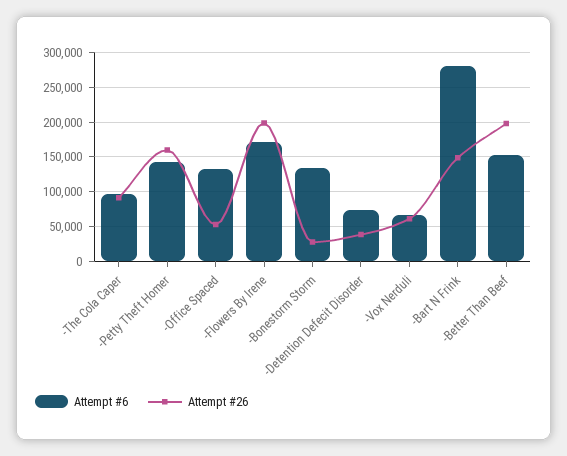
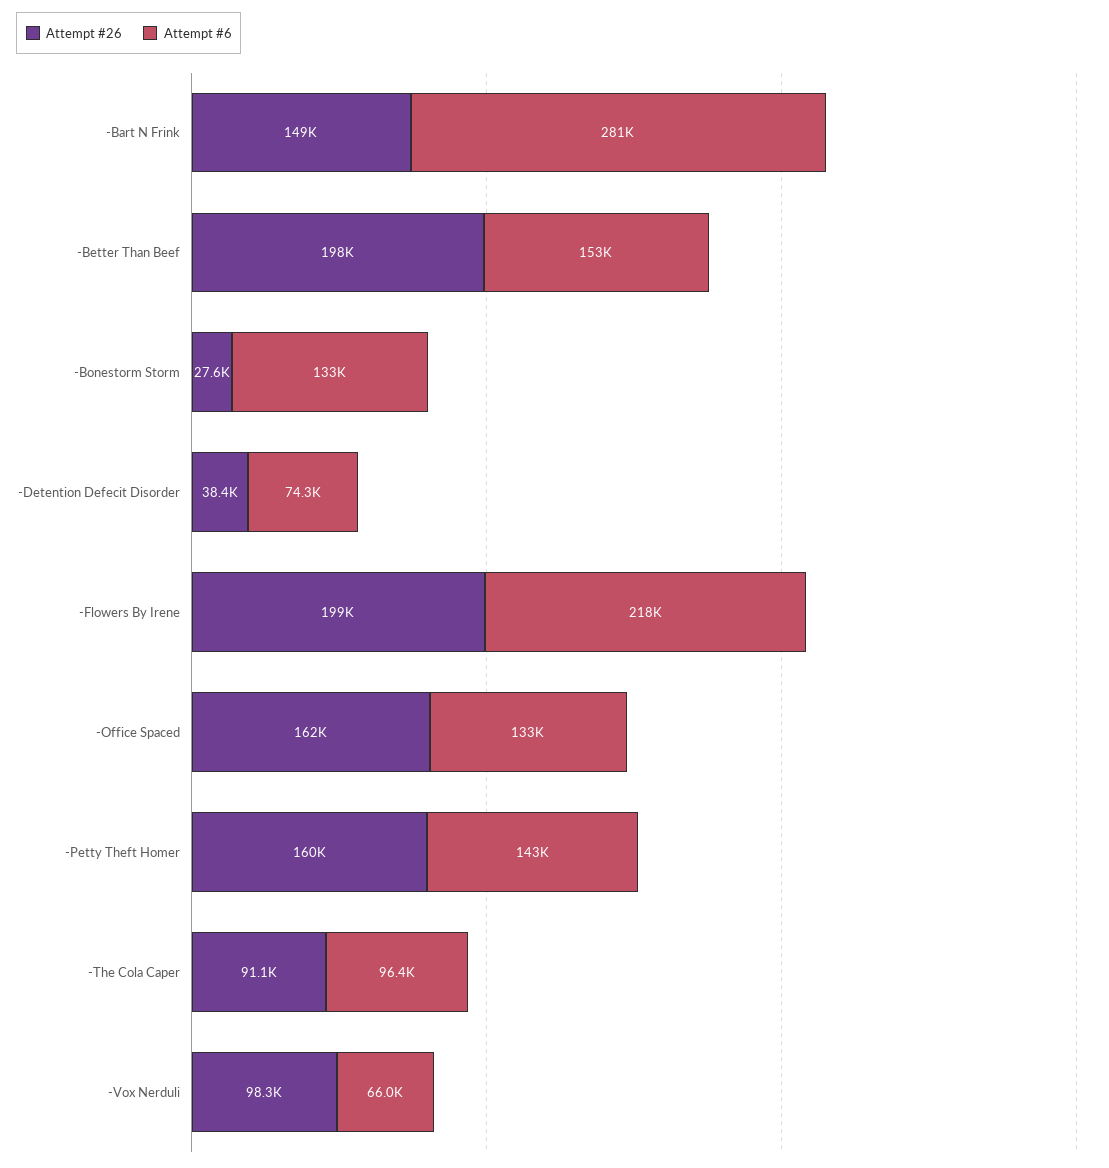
  {
    "Attempt #6": {
      "-The Cola Caper": 96400,
      "-Petty Theft Homer": 143000,
      "-Office Spaced": 133000,
-     "-Flowers By Irene": 170000,
+     "-Flowers By Irene": 218000,
      "-Bonestorm Storm": 133000,
      "-Detention Defecit Disorder": 74300,
      "-Vox Nerduli": 66000,
      "-Bart N Frink": 281000,
      "-Better Than Beef": 153000
    },
    "Attempt #26": {
      "-The Cola Caper": 91100,
      "-Petty Theft Homer": 160000,
-     "-Office Spaced": 50000,
+     "-Office Spaced": 162000,
      "-Flowers By Irene": 199000,
      "-Bonestorm Storm": 27600,
      "-Detention Defecit Disorder": 38400,
-     "-Vox Nerduli": 60000,
+     "-Vox Nerduli": 98300,
      "-Bart N Frink": 149000,
      "-Better Than Beef": 198000
    }
  }

